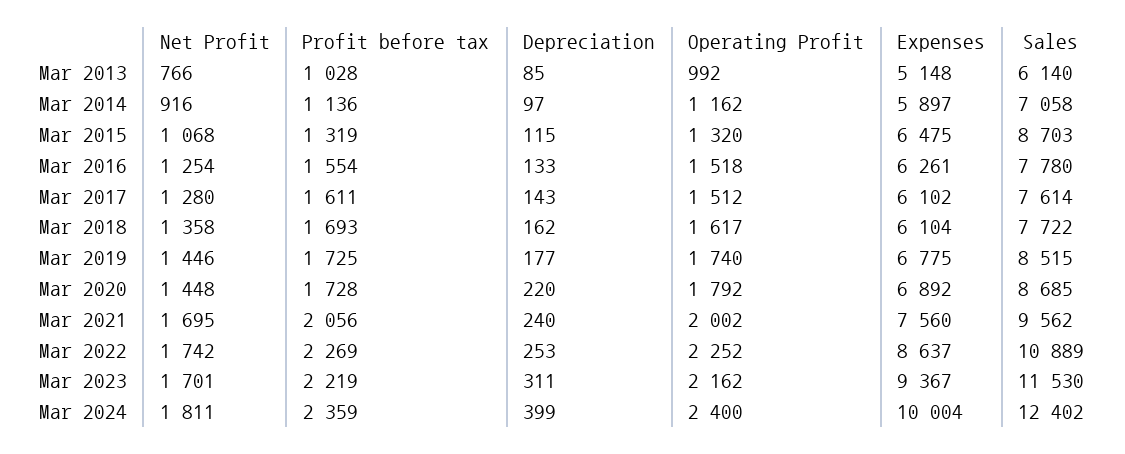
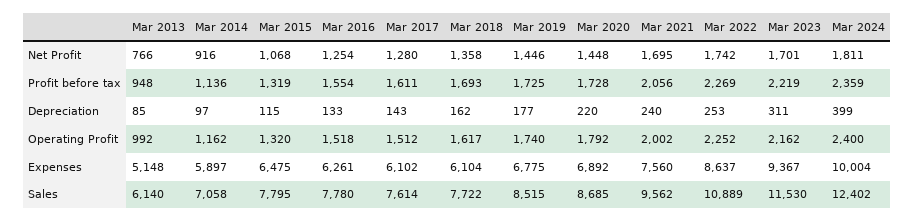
  {
    "Net Profit": {
      "Mar 2013": 766,
      "Mar 2014": 916,
      "Mar 2015": 1068,
      "Mar 2016": 1254,
      "Mar 2017": 1280,
      "Mar 2018": 1358,
      "Mar 2019": 1446,
      "Mar 2020": 1448,
      "Mar 2021": 1695,
      "Mar 2022": 1742,
      "Mar 2023": 1701,
      "Mar 2024": 1811
    },
    "Profit before tax": {
-     "Mar 2013": 1028,
+     "Mar 2013": 948,
      "Mar 2014": 1136,
      "Mar 2015": 1319,
      "Mar 2016": 1554,
      "Mar 2017": 1611,
      "Mar 2018": 1693,
      "Mar 2019": 1725,
      "Mar 2020": 1728,
      "Mar 2021": 2056,
      "Mar 2022": 2269,
      "Mar 2023": 2219,
      "Mar 2024": 2359
    },
    "Depreciation": {
      "Mar 2013": 85,
      "Mar 2014": 97,
      "Mar 2015": 115,
      "Mar 2016": 133,
      "Mar 2017": 143,
      "Mar 2018": 162,
      "Mar 2019": 177,
      "Mar 2020": 220,
      "Mar 2021": 240,
      "Mar 2022": 253,
      "Mar 2023": 311,
      "Mar 2024": 399
    },
    "Operating Profit": {
      "Mar 2013": 992,
      "Mar 2014": 1162,
      "Mar 2015": 1320,
      "Mar 2016": 1518,
      "Mar 2017": 1512,
      "Mar 2018": 1617,
      "Mar 2019": 1740,
      "Mar 2020": 1792,
      "Mar 2021": 2002,
      "Mar 2022": 2252,
      "Mar 2023": 2162,
      "Mar 2024": 2400
    },
    "Expenses": {
      "Mar 2013": 5148,
      "Mar 2014": 5897,
      "Mar 2015": 6475,
      "Mar 2016": 6261,
      "Mar 2017": 6102,
      "Mar 2018": 6104,
      "Mar 2019": 6775,
      "Mar 2020": 6892,
      "Mar 2021": 7560,
      "Mar 2022": 8637,
      "Mar 2023": 9367,
      "Mar 2024": 10004
    },
    "Sales": {
      "Mar 2013": 6140,
      "Mar 2014": 7058,
-     "Mar 2015": 8703,
+     "Mar 2015": 7795,
      "Mar 2016": 7780,
      "Mar 2017": 7614,
      "Mar 2018": 7722,
      "Mar 2019": 8515,
      "Mar 2020": 8685,
      "Mar 2021": 9562,
      "Mar 2022": 10889,
      "Mar 2023": 11530,
      "Mar 2024": 12402
    }
  }

